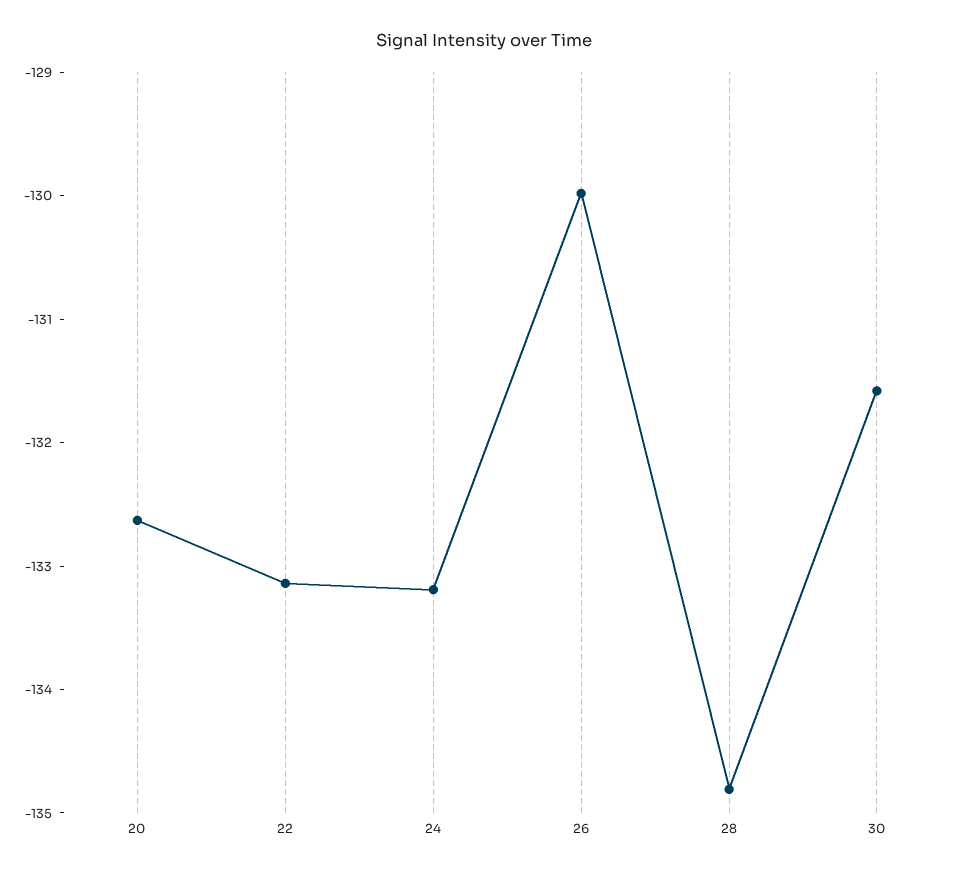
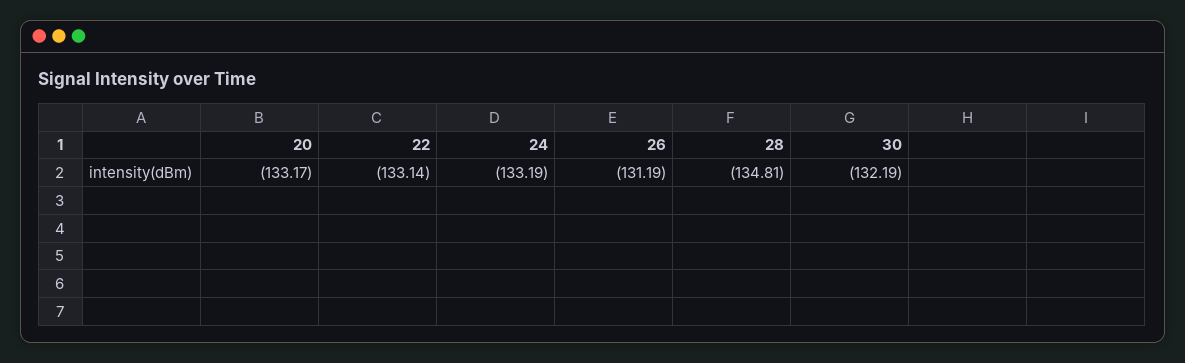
  {
-   "20": -132.6,
+   "20": -133.17,
    "22": -133.14,
    "24": -133.19,
-   "26": -130,
+   "26": -131.19,
    "28": -134.81,
-   "30": -131.6
+   "30": -132.19
  }

